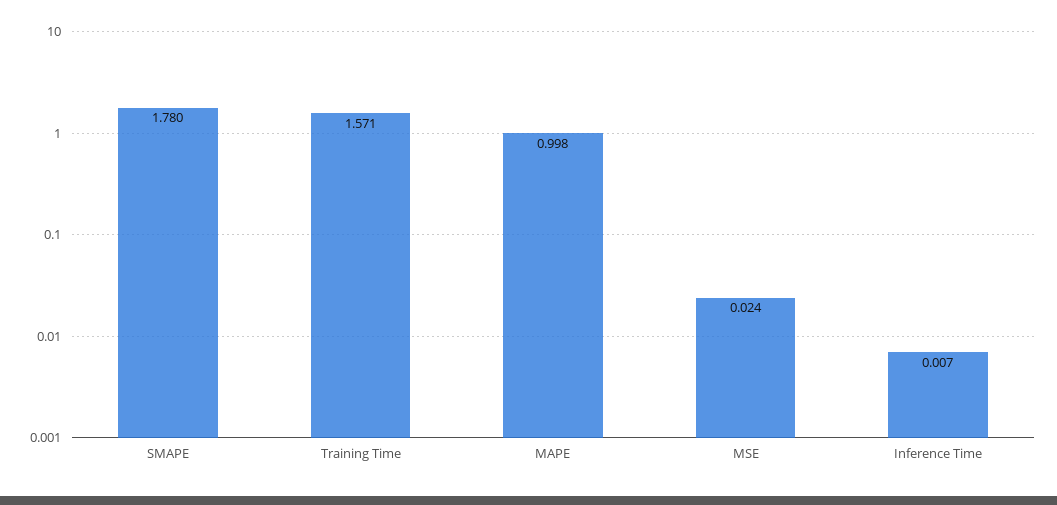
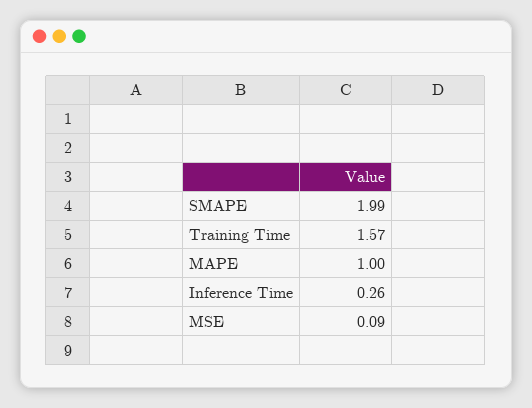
  {
-   "SMAPE": 1.78,
+   "SMAPE": 1.99,
    "Training Time": 1.571,
    "MAPE": 0.998,
-   "MSE": 0.024,
+   "MSE": 0.09,
-   "Inference Time": 0.007
+   "Inference Time": 0.26
  }

